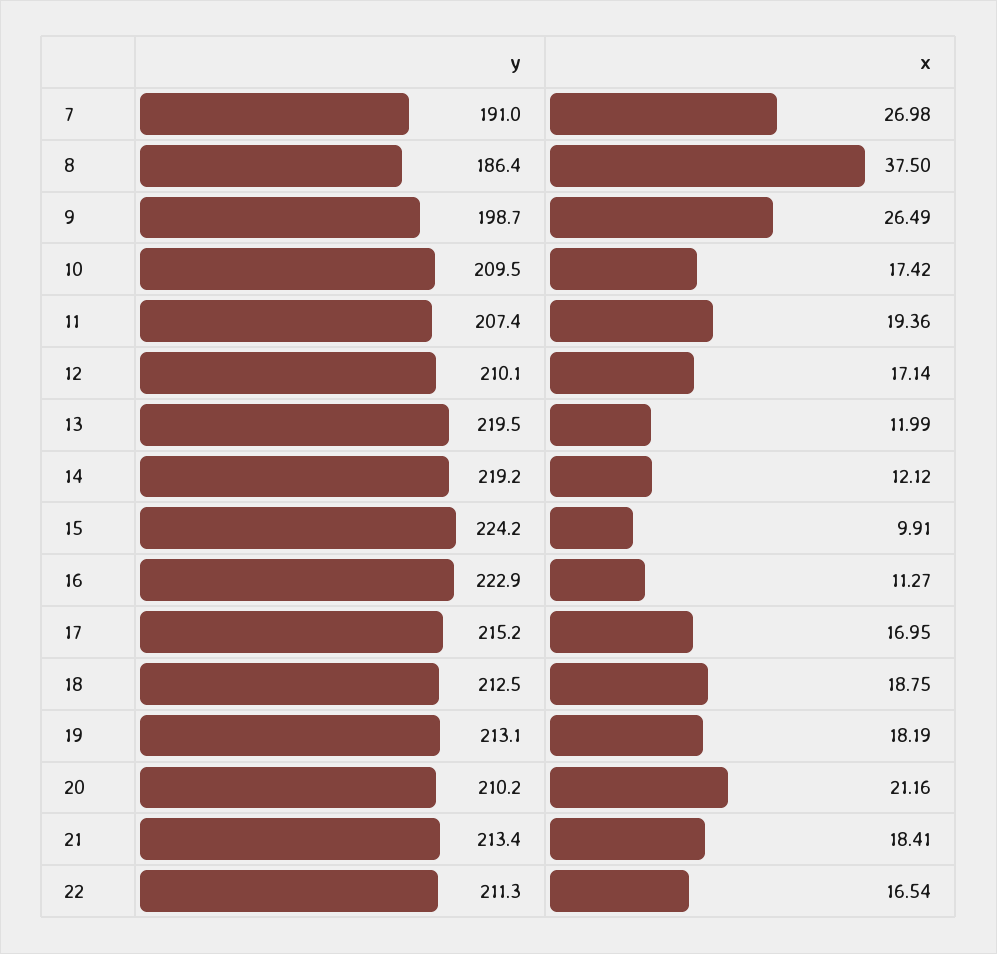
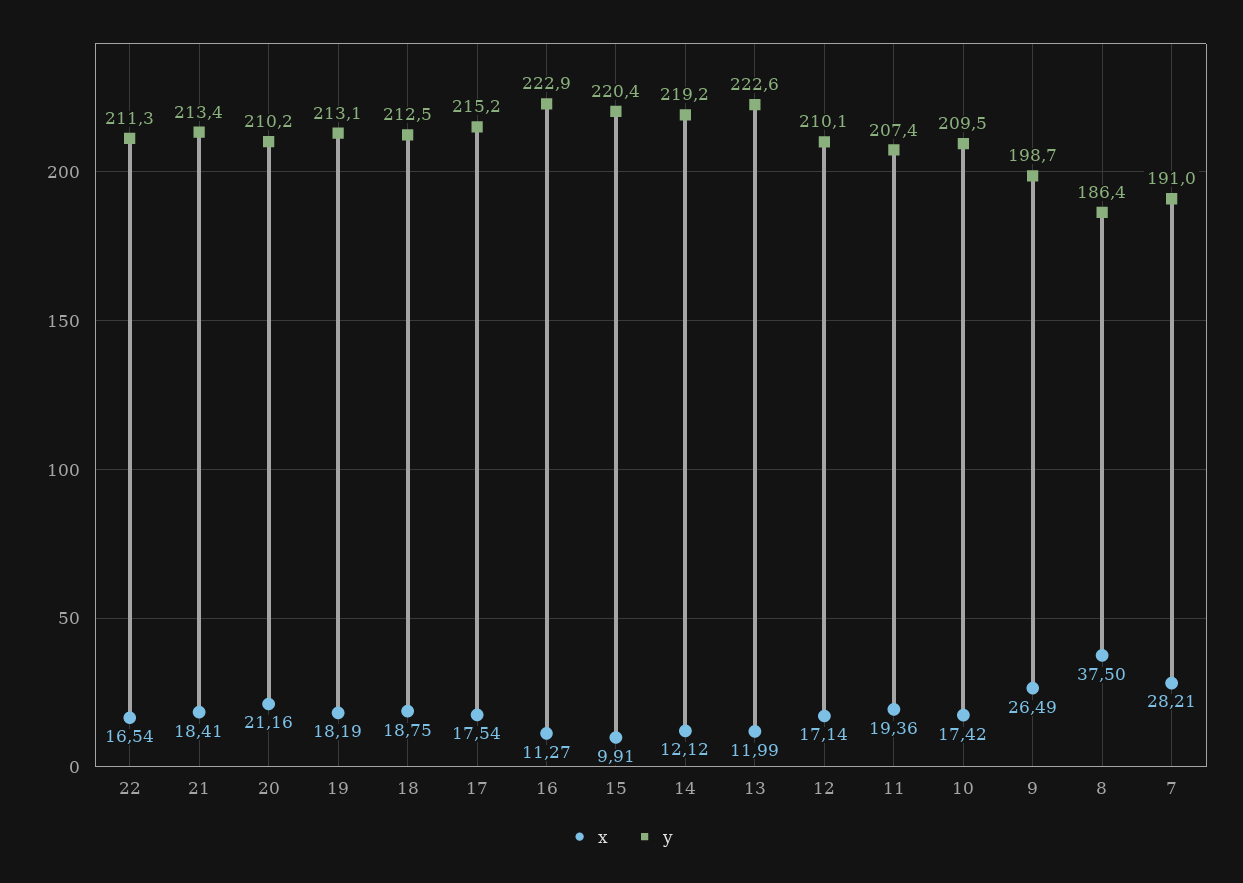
  {
    "y": {
      "7": 191,
      "8": 186.4,
      "9": 198.7,
      "10": 209.5,
      "11": 207.4,
      "12": 210.1,
-     "13": 219.5,
+     "13": 222.6,
      "14": 219.2,
-     "15": 224.2,
+     "15": 220.4,
      "16": 222.9,
      "17": 215.2,
      "18": 212.5,
      "19": 213.1,
      "20": 210.2,
      "21": 213.4,
      "22": 211.3
    },
    "x": {
-     "7": 26.98,
+     "7": 28.21,
      "8": 37.5,
      "9": 26.49,
      "10": 17.42,
      "11": 19.36,
      "12": 17.14,
      "13": 11.99,
      "14": 12.12,
      "15": 9.91,
      "16": 11.27,
-     "17": 16.95,
+     "17": 17.54,
      "18": 18.75,
      "19": 18.19,
      "20": 21.16,
      "21": 18.41,
      "22": 16.54
    }
  }

